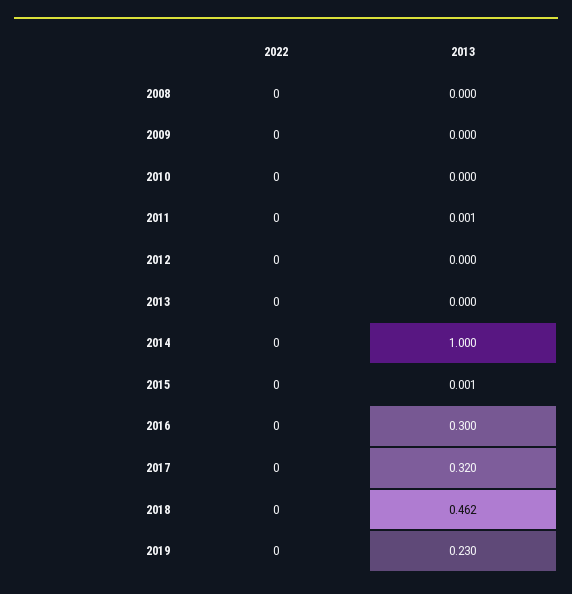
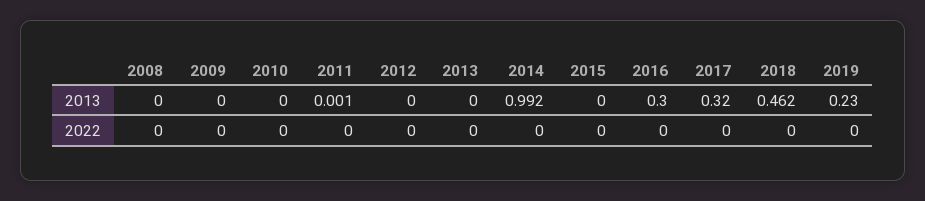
  {
    "2022": {
      "2008": 0,
      "2009": 0,
      "2010": 0,
      "2011": 0,
      "2012": 0,
      "2013": 0,
      "2014": 0,
      "2015": 0,
      "2016": 0,
      "2017": 0,
      "2018": 0,
      "2019": 0
    },
    "2013": {
      "2008": 0,
      "2009": 0,
      "2010": 0,
      "2011": 0.001,
      "2012": 0,
      "2013": 0,
-     "2014": 1,
+     "2014": 0.992,
-     "2015": 0.001,
+     "2015": 0,
      "2016": 0.3,
      "2017": 0.32,
      "2018": 0.462,
      "2019": 0.23
    }
  }

